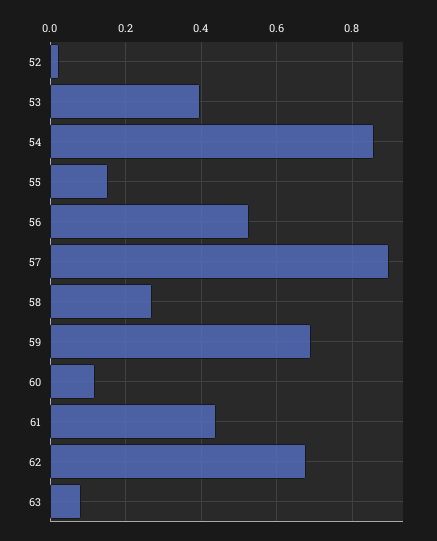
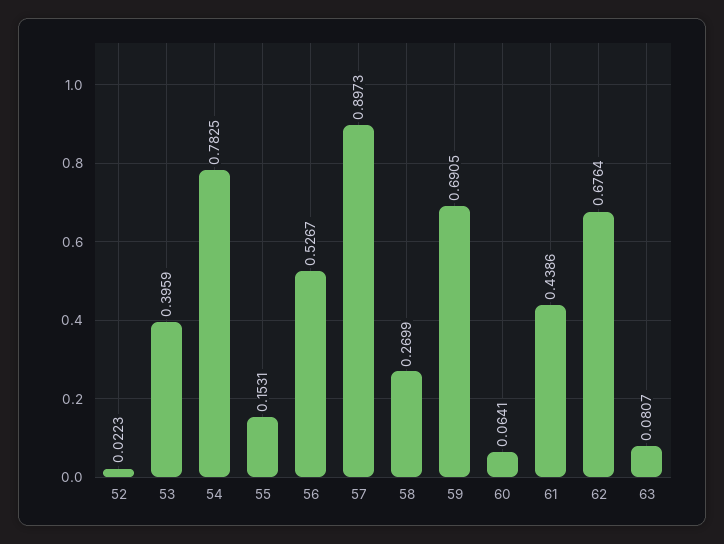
  {
    "52": 0.0223,
    "53": 0.3959,
-   "54": 0.86,
+   "54": 0.7825,
    "55": 0.1531,
    "56": 0.5267,
    "57": 0.8973,
    "58": 0.2699,
    "59": 0.6905,
-   "60": 0.12,
+   "60": 0.0641,
    "61": 0.4386,
    "62": 0.6764,
    "63": 0.0807
  }

